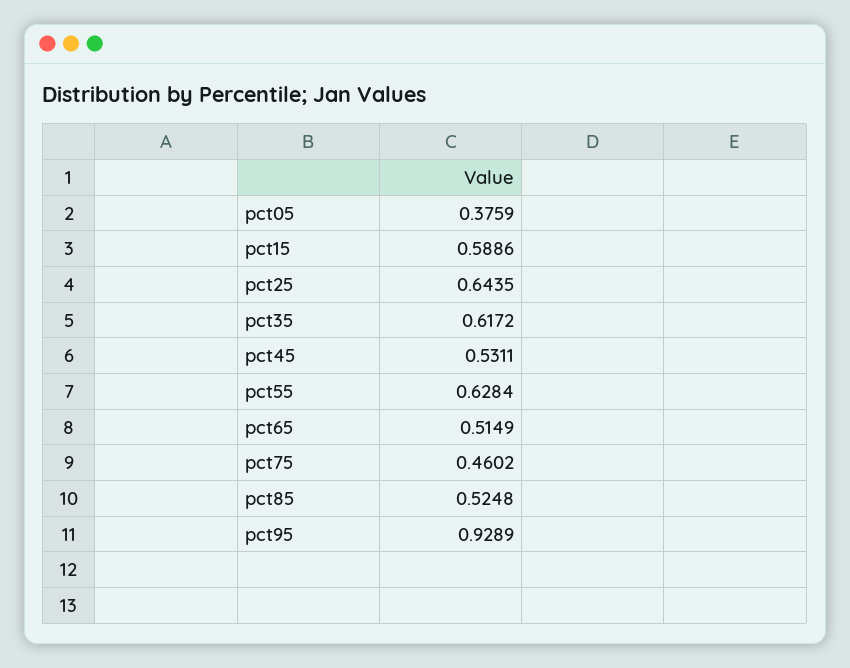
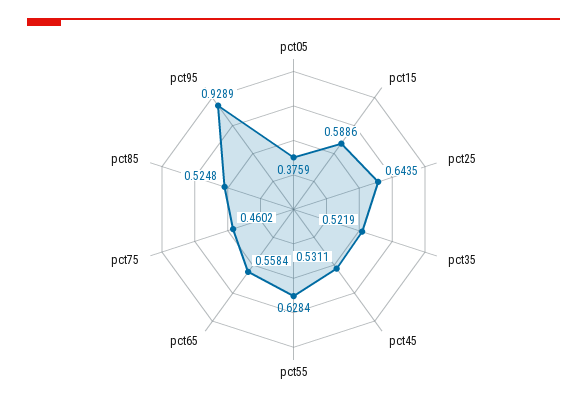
  {
    "pct05": 0.3759,
    "pct15": 0.5886,
    "pct25": 0.6435,
-   "pct35": 0.6172,
+   "pct35": 0.5219,
    "pct45": 0.5311,
    "pct55": 0.6284,
-   "pct65": 0.5149,
+   "pct65": 0.5584,
    "pct75": 0.4602,
    "pct85": 0.5248,
    "pct95": 0.9289
  }

